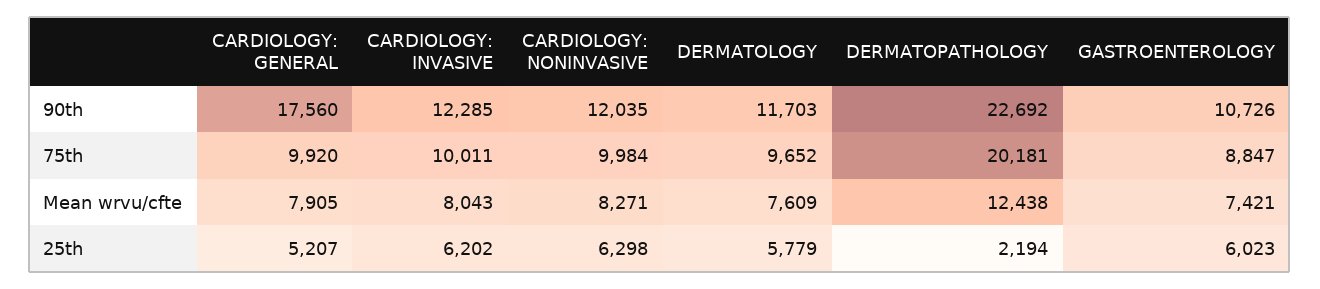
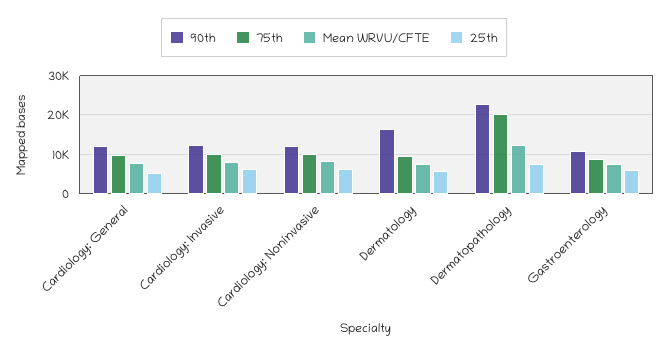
  {
    "90th": {
-     "CARDIOLOGY: GENERAL": 17560,
+     "CARDIOLOGY: GENERAL": 12000,
      "CARDIOLOGY: INVASIVE": 12285,
      "CARDIOLOGY: NONINVASIVE": 12035,
-     "DERMATOLOGY": 11703,
+     "DERMATOLOGY": 16000,
      "DERMATOPATHOLOGY": 22692,
      "GASTROENTEROLOGY": 10726
    },
    "75th": {
      "CARDIOLOGY: GENERAL": 9920,
      "CARDIOLOGY: INVASIVE": 10011,
      "CARDIOLOGY: NONINVASIVE": 9984,
      "DERMATOLOGY": 9652,
      "DERMATOPATHOLOGY": 20181,
      "GASTROENTEROLOGY": 8847
    },
    "Mean wrvu/cfte": {
      "CARDIOLOGY: GENERAL": 7905,
      "CARDIOLOGY: INVASIVE": 8043,
      "CARDIOLOGY: NONINVASIVE": 8271,
      "DERMATOLOGY": 7609,
      "DERMATOPATHOLOGY": 12438,
      "GASTROENTEROLOGY": 7421
    },
    "25th": {
      "CARDIOLOGY: GENERAL": 5207,
      "CARDIOLOGY: INVASIVE": 6202,
      "CARDIOLOGY: NONINVASIVE": 6298,
      "DERMATOLOGY": 5779,
-     "DERMATOPATHOLOGY": 2194,
+     "DERMATOPATHOLOGY": 8000,
      "GASTROENTEROLOGY": 6023
    }
  }

